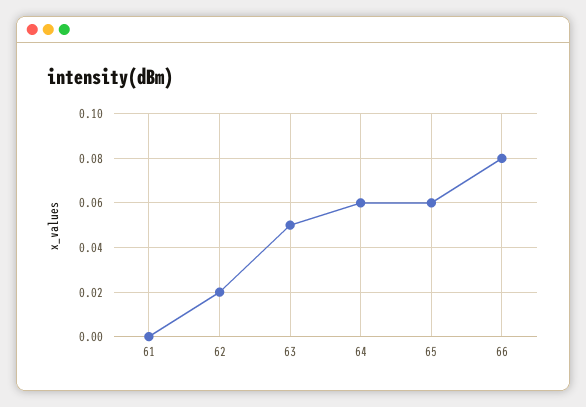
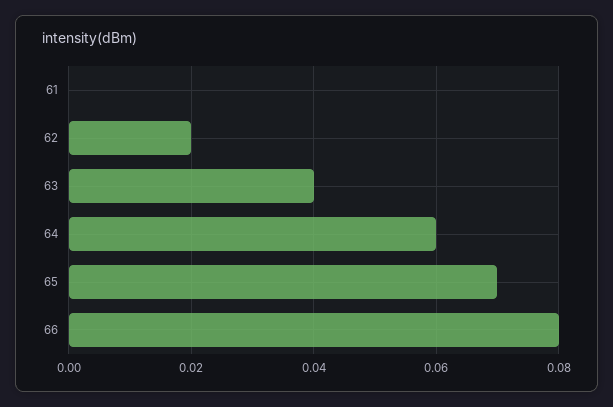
  {
    "61": 0,
    "62": 0.02,
-   "63": 0.05,
+   "63": 0.04,
    "64": 0.06,
-   "65": 0.06,
+   "65": 0.07,
    "66": 0.08
  }

